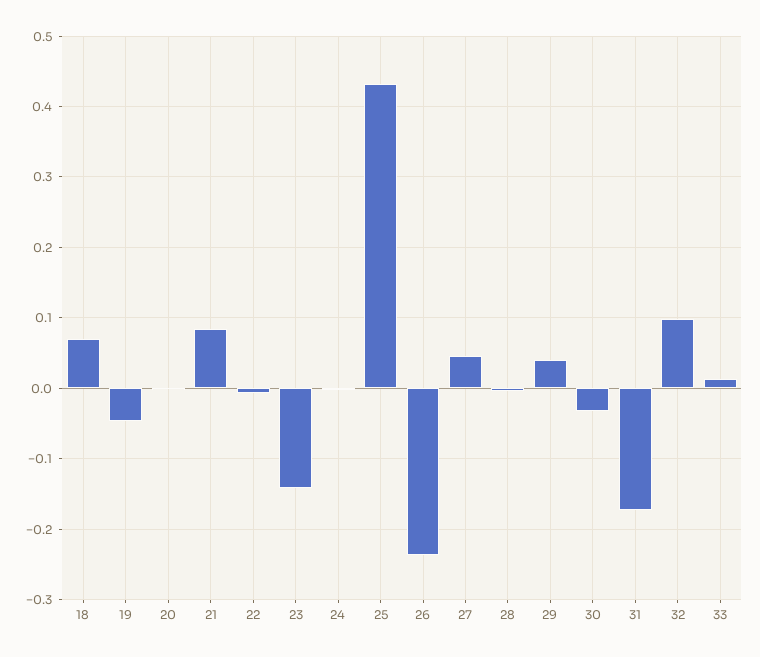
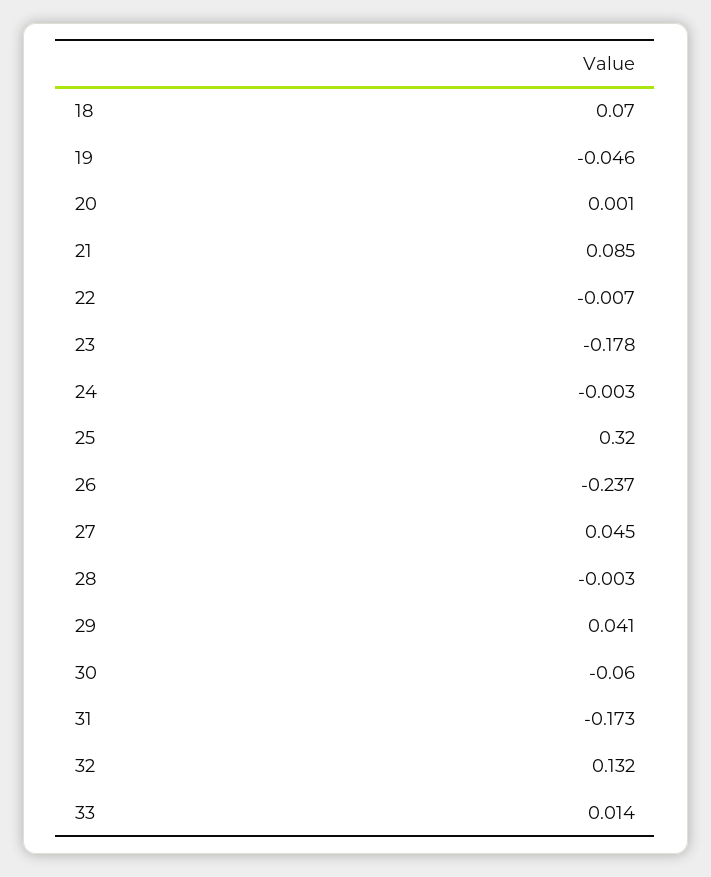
  {
    "18": 0.07,
    "19": -0.046,
    "20": 0.001,
    "21": 0.085,
    "22": -0.007,
-   "23": -0.14,
+   "23": -0.178,
    "24": -0.003,
-   "25": 0.43,
+   "25": 0.32,
    "26": -0.237,
    "27": 0.045,
    "28": -0.003,
    "29": 0.041,
-   "30": -0.03,
+   "30": -0.06,
    "31": -0.173,
-   "32": 0.1,
+   "32": 0.132,
    "33": 0.014
  }

